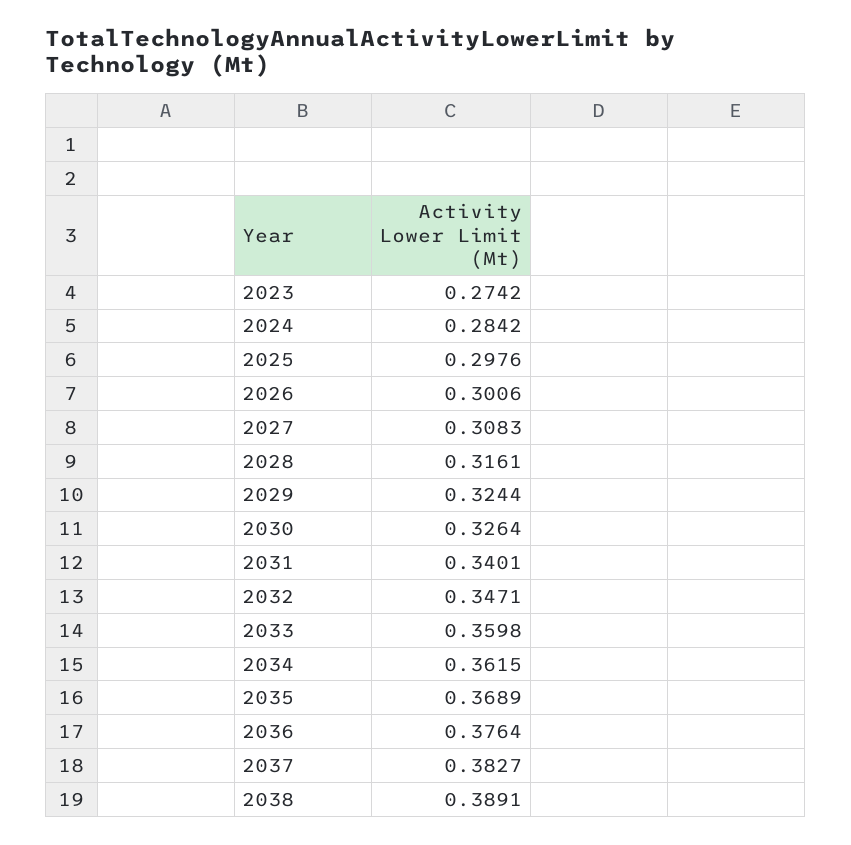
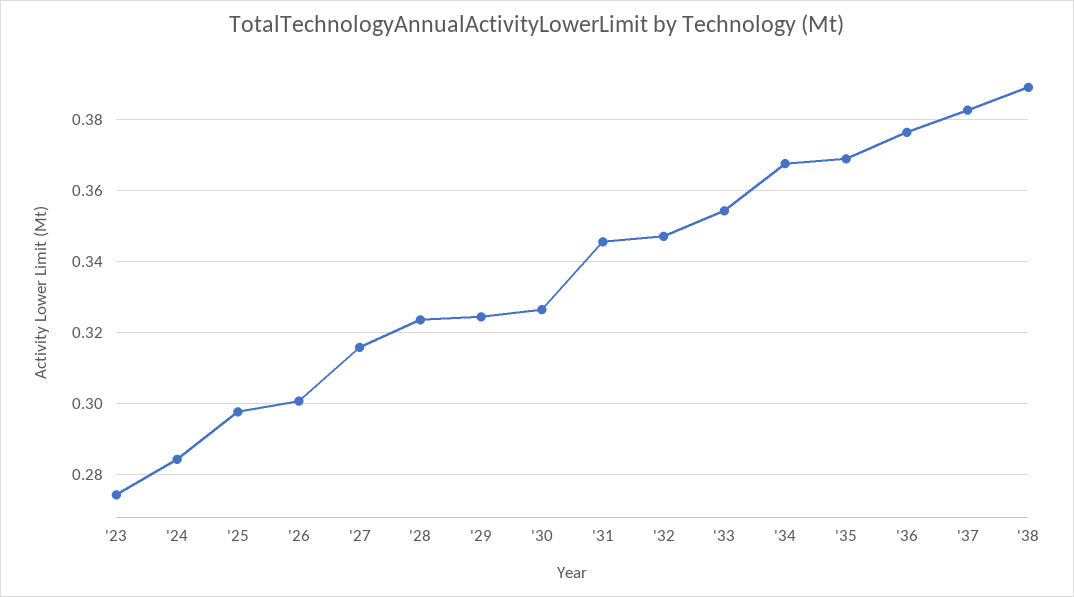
  {
    "2023": 0.2742,
    "2024": 0.2842,
    "2025": 0.2976,
    "2026": 0.3006,
-   "2027": 0.3083,
+   "2027": 0.316,
-   "2028": 0.3161,
+   "2028": 0.324,
    "2029": 0.3244,
    "2030": 0.3264,
-   "2031": 0.3401,
+   "2031": 0.346,
    "2032": 0.3471,
-   "2033": 0.3598,
+   "2033": 0.354,
-   "2034": 0.3615,
+   "2034": 0.368,
    "2035": 0.3689,
    "2036": 0.3764,
    "2037": 0.3827,
    "2038": 0.3891
  }

